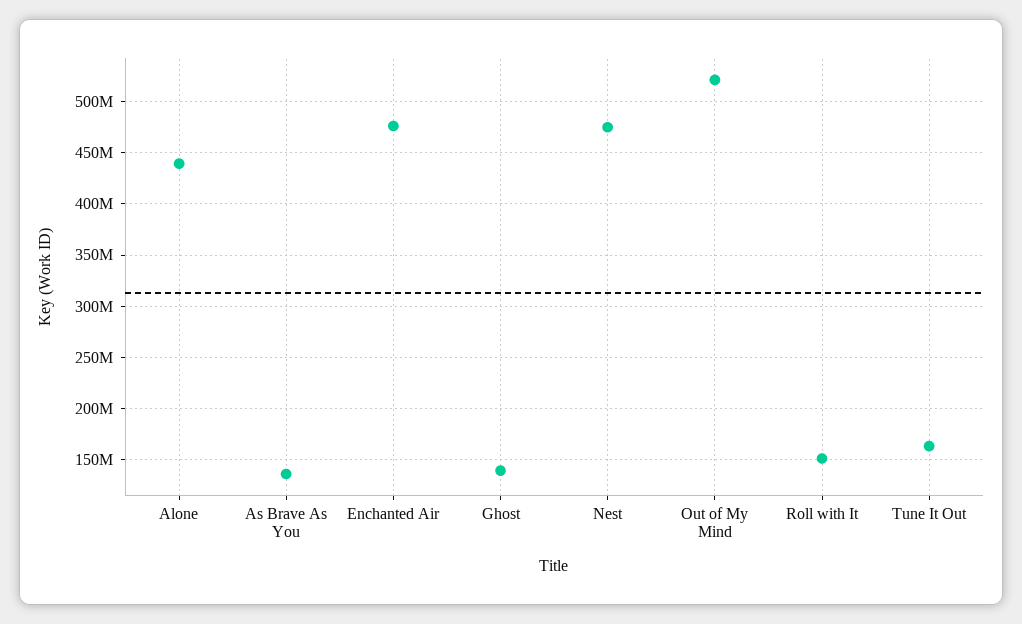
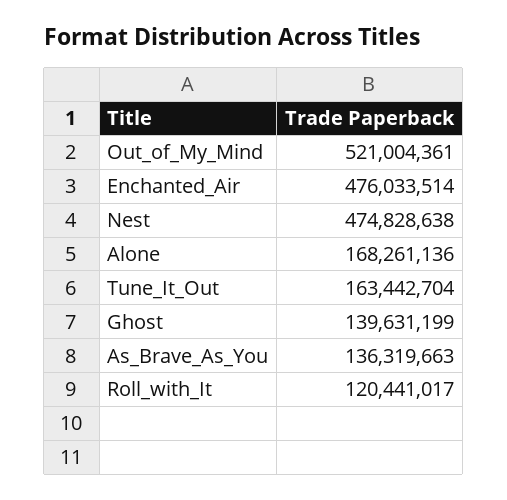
  {
-   "Alone": 440000000,
+   "Alone": 168261136,
    "As Brave As You": 136319663,
    "Enchanted Air": 476033514,
    "Ghost": 139631199,
    "Nest": 474828638,
    "Out of My Mind": 521004361,
-   "Roll with It": 150000000,
+   "Roll with It": 120441017,
    "Tune It Out": 163442704
  }

